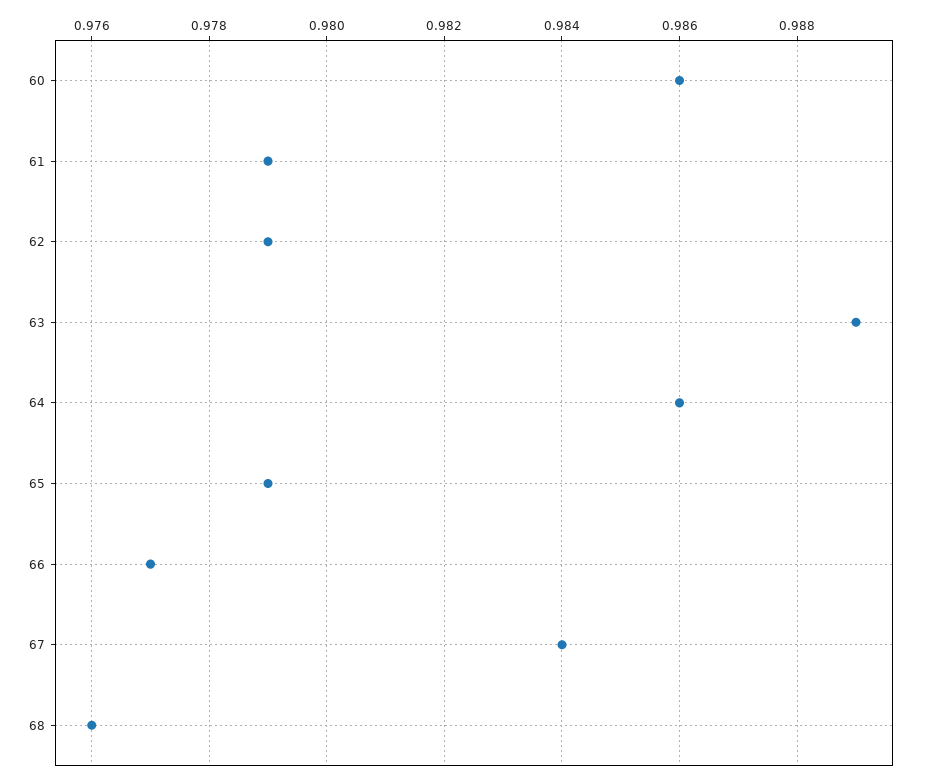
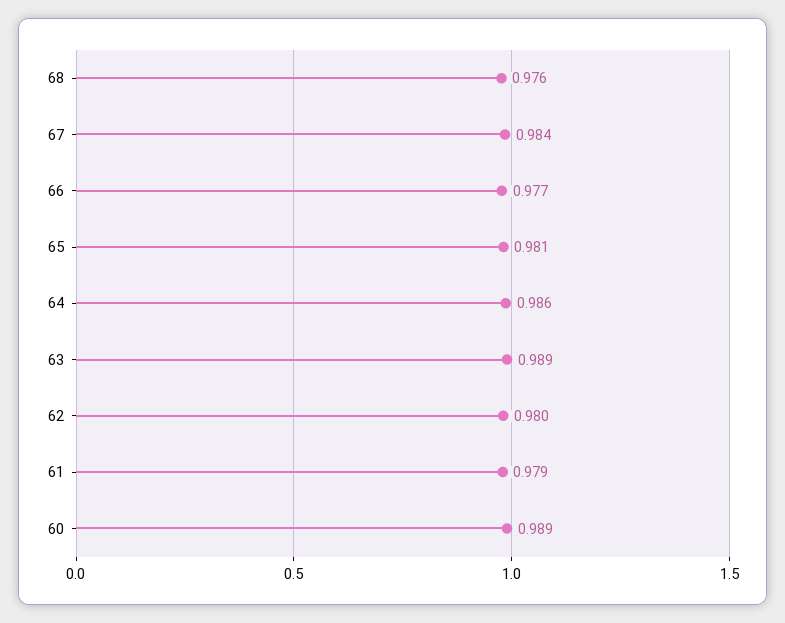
  {
-   "60": 0.986,
+   "60": 0.989,
    "61": 0.979,
-   "62": 0.979,
+   "62": 0.98,
    "63": 0.989,
    "64": 0.986,
-   "65": 0.979,
+   "65": 0.981,
    "66": 0.977,
    "67": 0.984,
    "68": 0.976
  }

